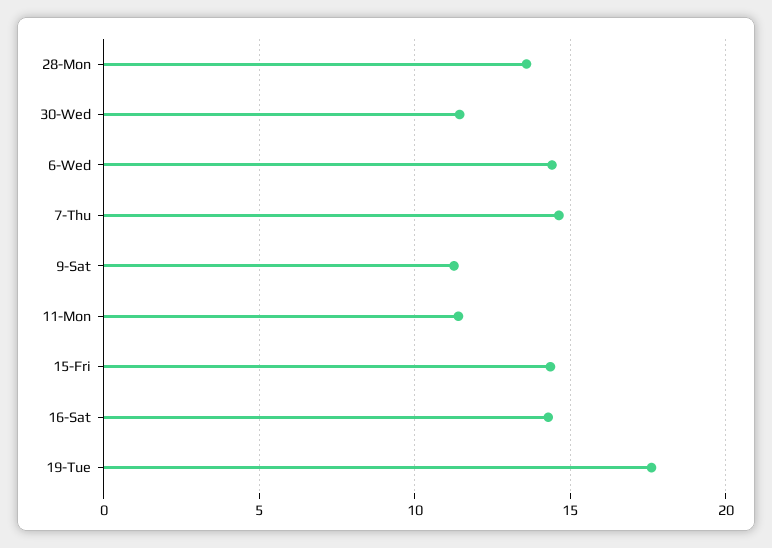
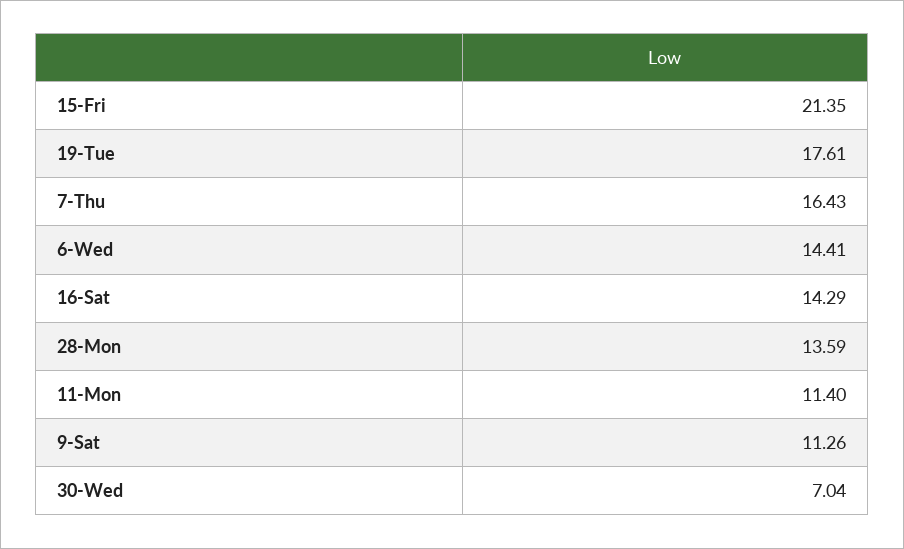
  {
    "28-Mon": 13.59,
-   "30-Wed": 11.5,
+   "30-Wed": 7.04,
    "6-Wed": 14.41,
-   "7-Thu": 14.5,
+   "7-Thu": 16.43,
    "9-Sat": 11.26,
    "11-Mon": 11.4,
-   "15-Fri": 14.5,
+   "15-Fri": 21.35,
    "16-Sat": 14.29,
    "19-Tue": 17.61
  }

